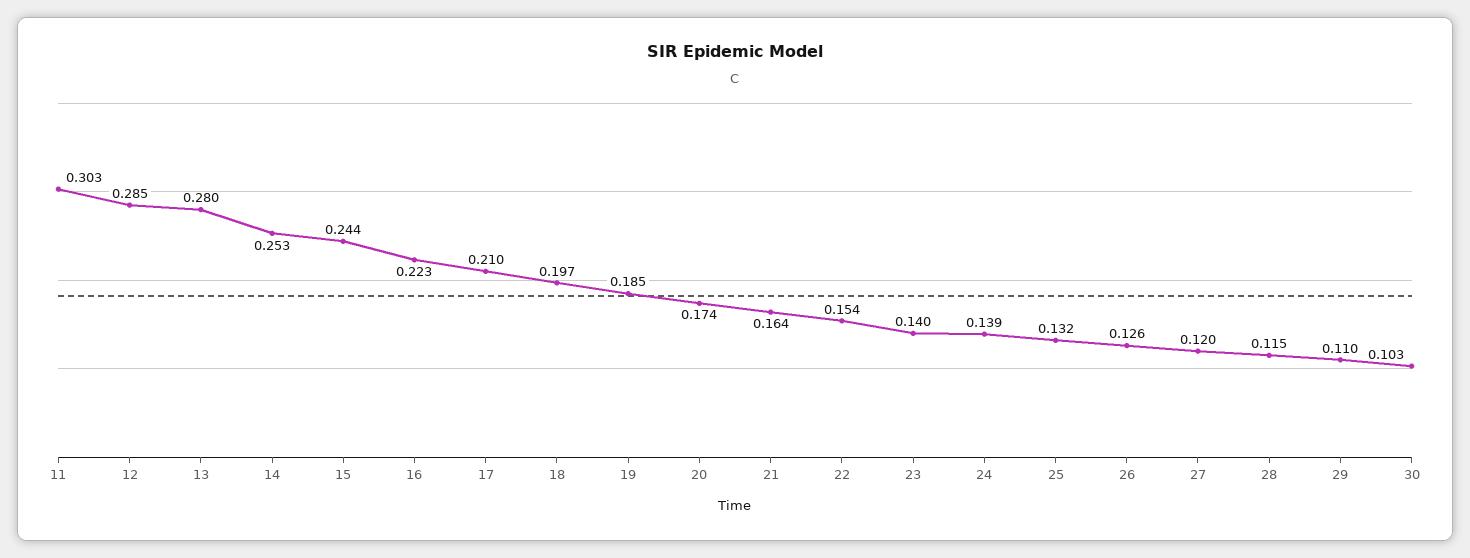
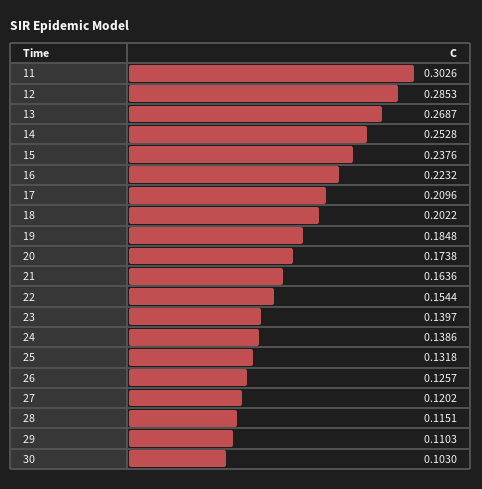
  {
    "11": 0.3026,
    "12": 0.2853,
-   "13": 0.28,
+   "13": 0.2687,
    "14": 0.2528,
-   "15": 0.244,
+   "15": 0.2376,
    "16": 0.2232,
    "17": 0.2096,
-   "18": 0.197,
+   "18": 0.2022,
    "19": 0.1848,
    "20": 0.1738,
    "21": 0.1636,
    "22": 0.1544,
    "23": 0.1397,
    "24": 0.1386,
    "25": 0.1318,
    "26": 0.1257,
    "27": 0.1202,
    "28": 0.1151,
    "29": 0.1103,
    "30": 0.103
  }

